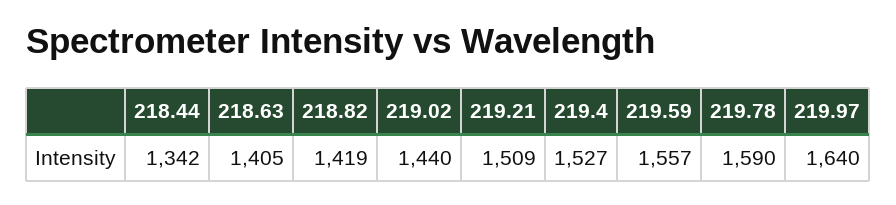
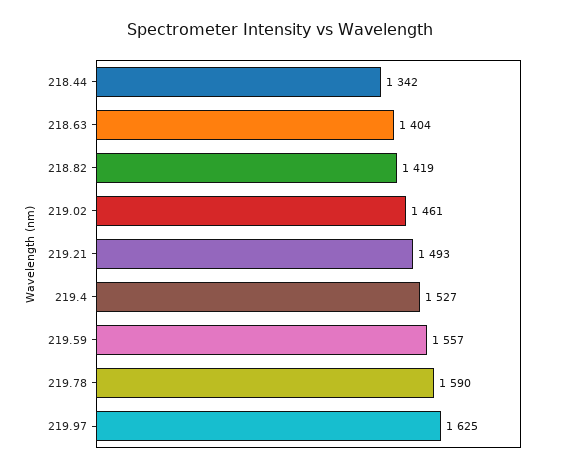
  {
    "218.44": 1342,
-   "218.63": 1405,
+   "218.63": 1404,
    "218.82": 1419,
-   "219.02": 1440,
+   "219.02": 1461,
-   "219.21": 1509,
+   "219.21": 1493,
    "219.4": 1527,
    "219.59": 1557,
    "219.78": 1590,
-   "219.97": 1640
+   "219.97": 1625
  }

